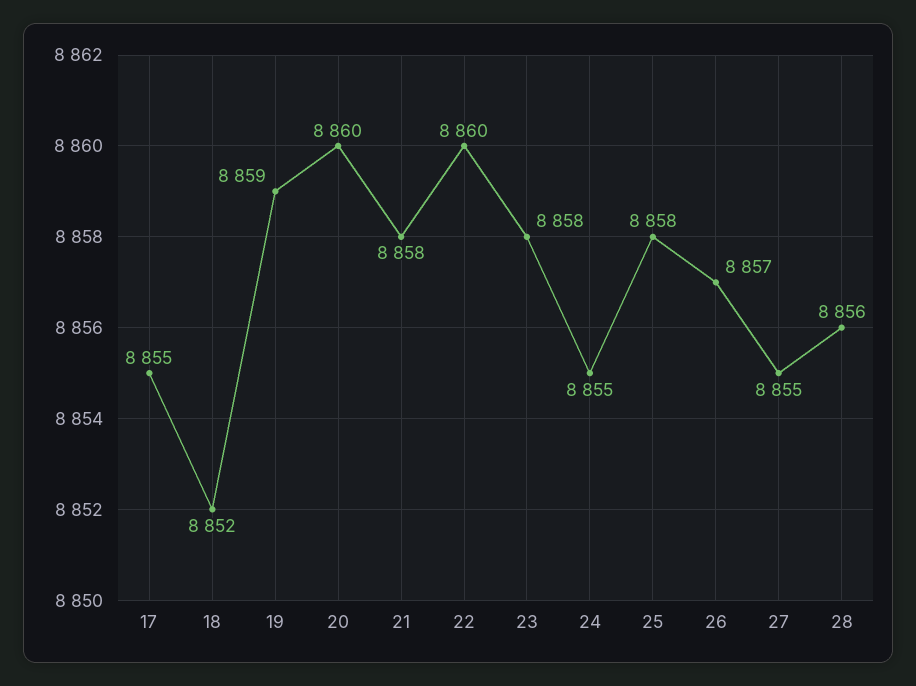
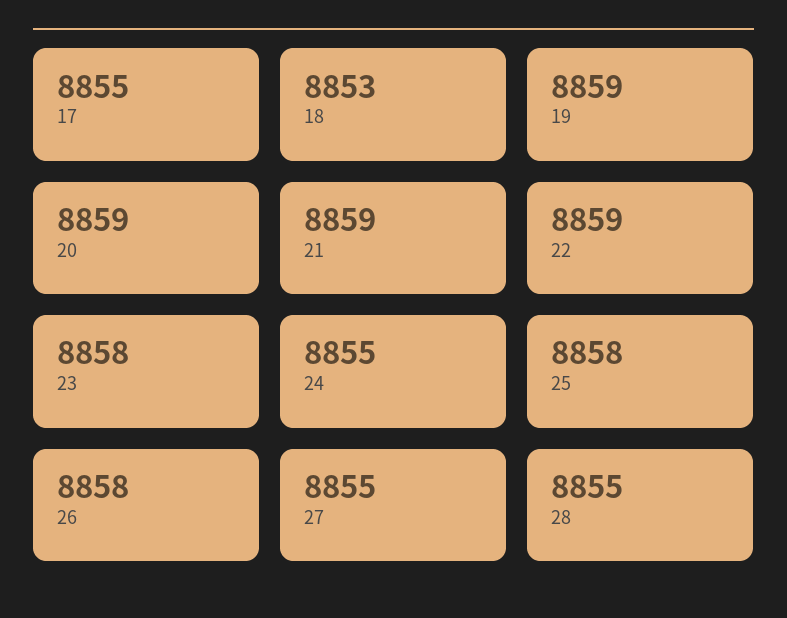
  {
    "17": 8855,
-   "18": 8852,
+   "18": 8853,
    "19": 8859,
-   "20": 8860,
+   "20": 8859,
-   "21": 8858,
+   "21": 8859,
-   "22": 8860,
+   "22": 8859,
    "23": 8858,
    "24": 8855,
    "25": 8858,
-   "26": 8857,
+   "26": 8858,
    "27": 8855,
-   "28": 8856
+   "28": 8855
  }

